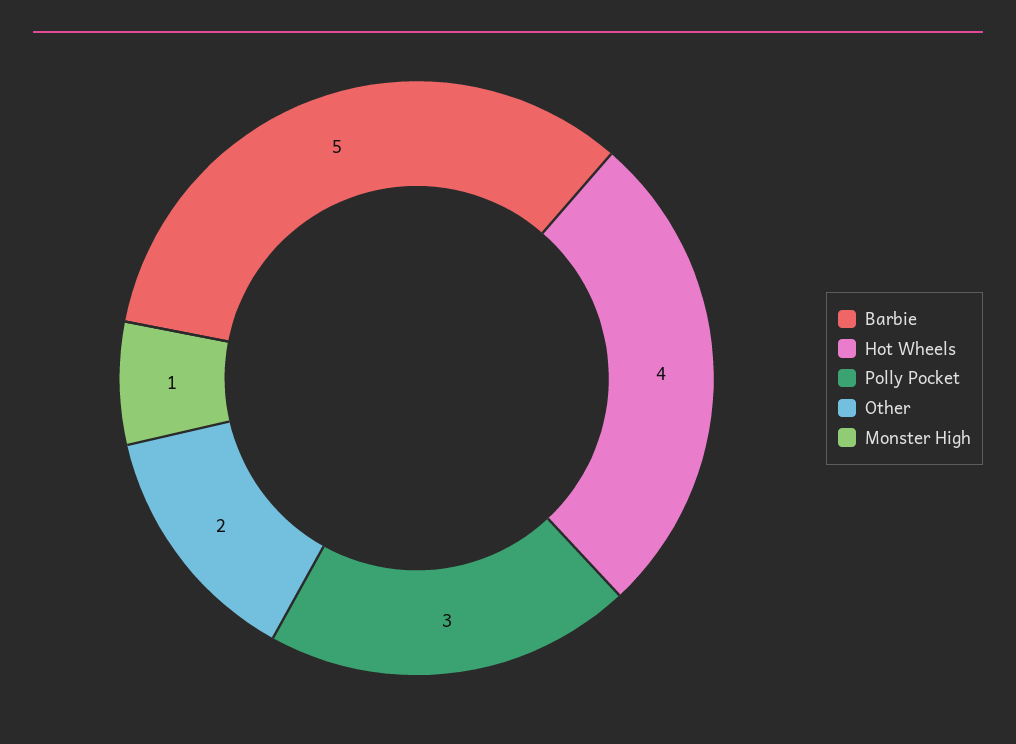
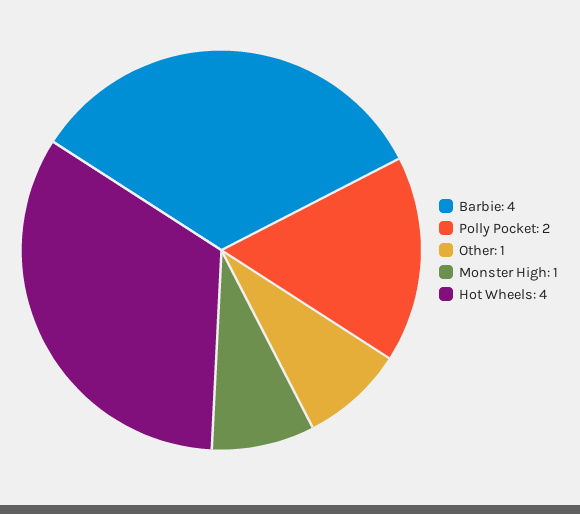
  {
-   "Barbie": 5,
+   "Barbie": 4,
    "Hot Wheels": 4,
-   "Polly Pocket": 3,
+   "Polly Pocket": 2,
-   "Other": 2,
+   "Other": 1,
    "Monster High": 1
  }

